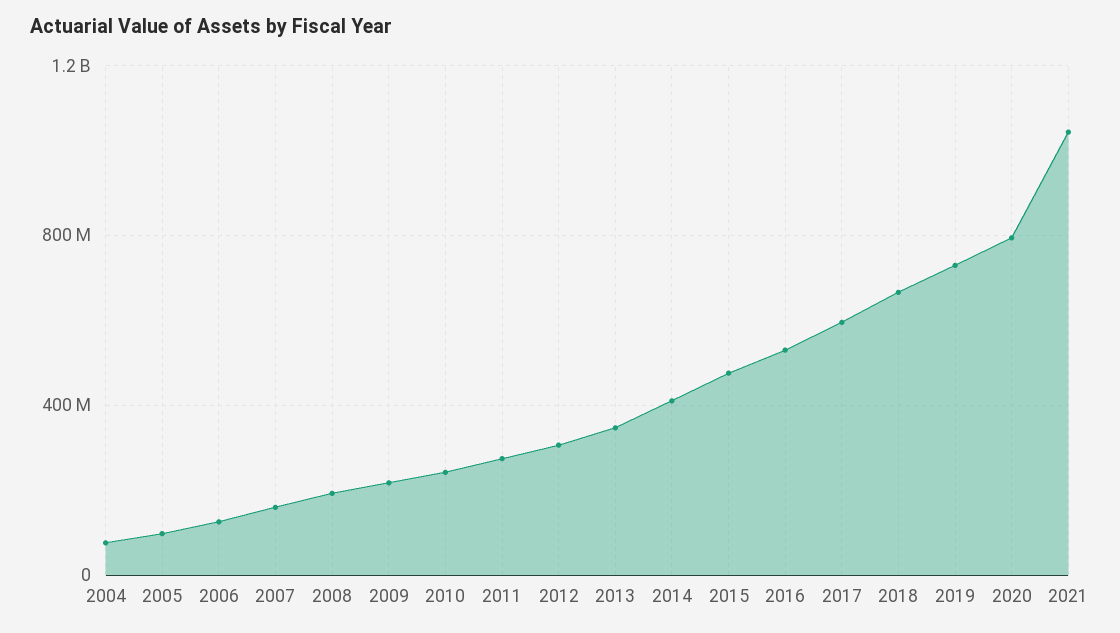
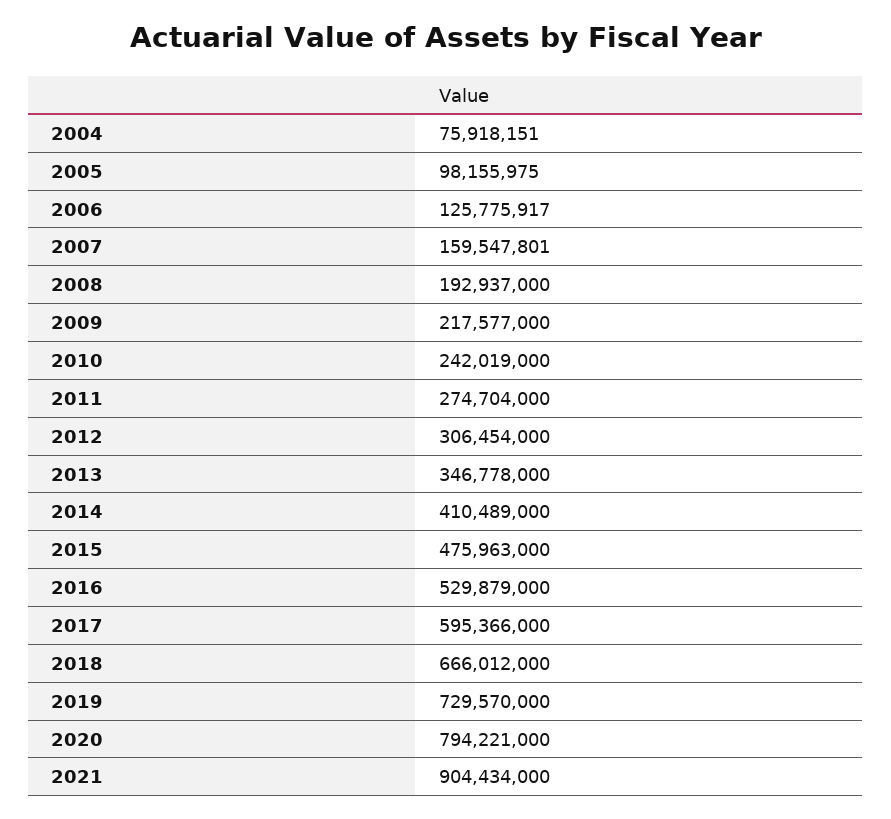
  {
    "2004": 75918151,
    "2005": 98155975,
    "2006": 125775917,
    "2007": 159547801,
    "2008": 192937000,
    "2009": 217577000,
    "2010": 242019000,
    "2011": 274704000,
    "2012": 306454000,
    "2013": 346778000,
    "2014": 410489000,
    "2015": 475963000,
    "2016": 529879000,
    "2017": 595366000,
    "2018": 666012000,
    "2019": 729570000,
    "2020": 794221000,
-   "2021": 1050000000
+   "2021": 904434000
  }

